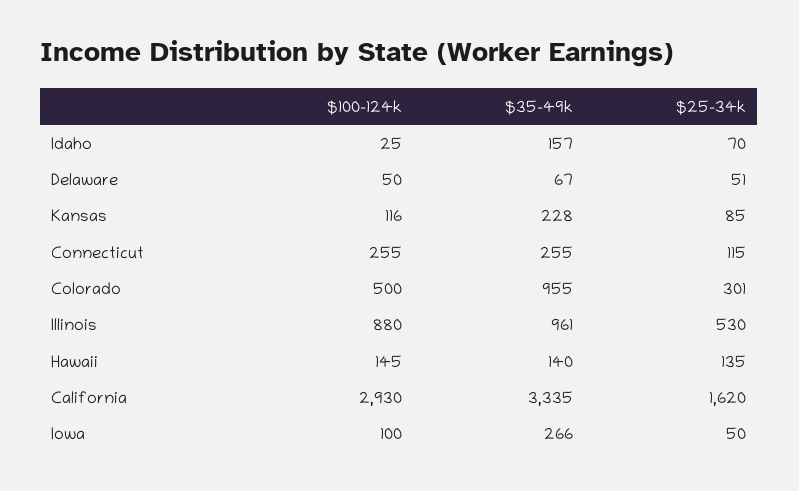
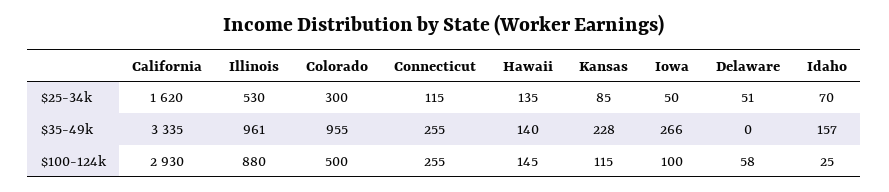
  {
    "$100-124k": {
      "Idaho": 25,
-     "Delaware": 50,
+     "Delaware": 58,
-     "Kansas": 116,
+     "Kansas": 115,
      "Connecticut": 255,
      "Colorado": 500,
      "Illinois": 880,
      "Hawaii": 145,
      "California": 2930,
      "Iowa": 100
    },
    "$35-49k": {
      "Idaho": 157,
-     "Delaware": 67,
+     "Delaware": 0,
      "Kansas": 228,
      "Connecticut": 255,
      "Colorado": 955,
      "Illinois": 961,
      "Hawaii": 140,
      "California": 3335,
      "Iowa": 266
    },
    "$25-34k": {
      "Idaho": 70,
      "Delaware": 51,
      "Kansas": 85,
      "Connecticut": 115,
-     "Colorado": 301,
+     "Colorado": 300,
      "Illinois": 530,
      "Hawaii": 135,
      "California": 1620,
      "Iowa": 50
    }
  }

